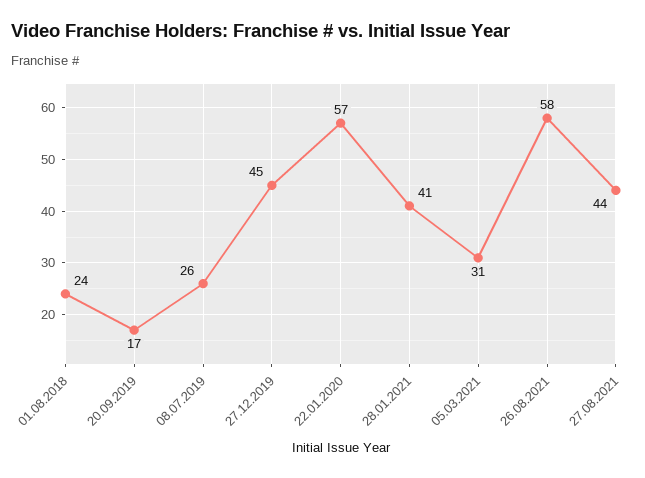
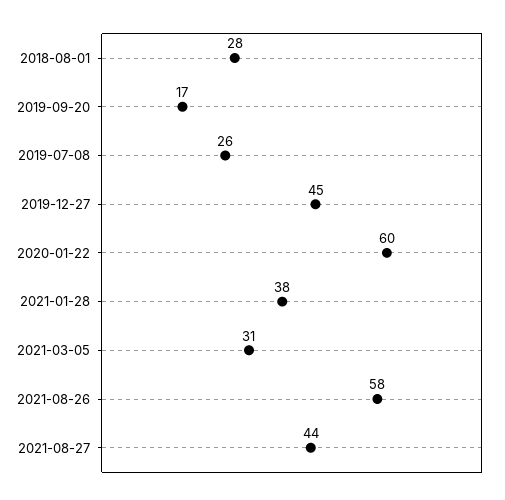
  {
-   "01.08.2018": 24,
+   "01.08.2018": 28,
    "20.09.2019": 17,
    "08.07.2019": 26,
    "27.12.2019": 45,
-   "22.01.2020": 57,
+   "22.01.2020": 60,
-   "28.01.2021": 41,
+   "28.01.2021": 38,
    "05.03.2021": 31,
    "26.08.2021": 58,
    "27.08.2021": 44
  }

